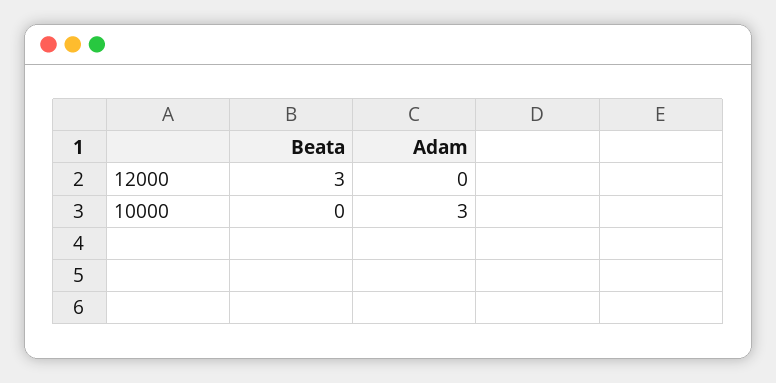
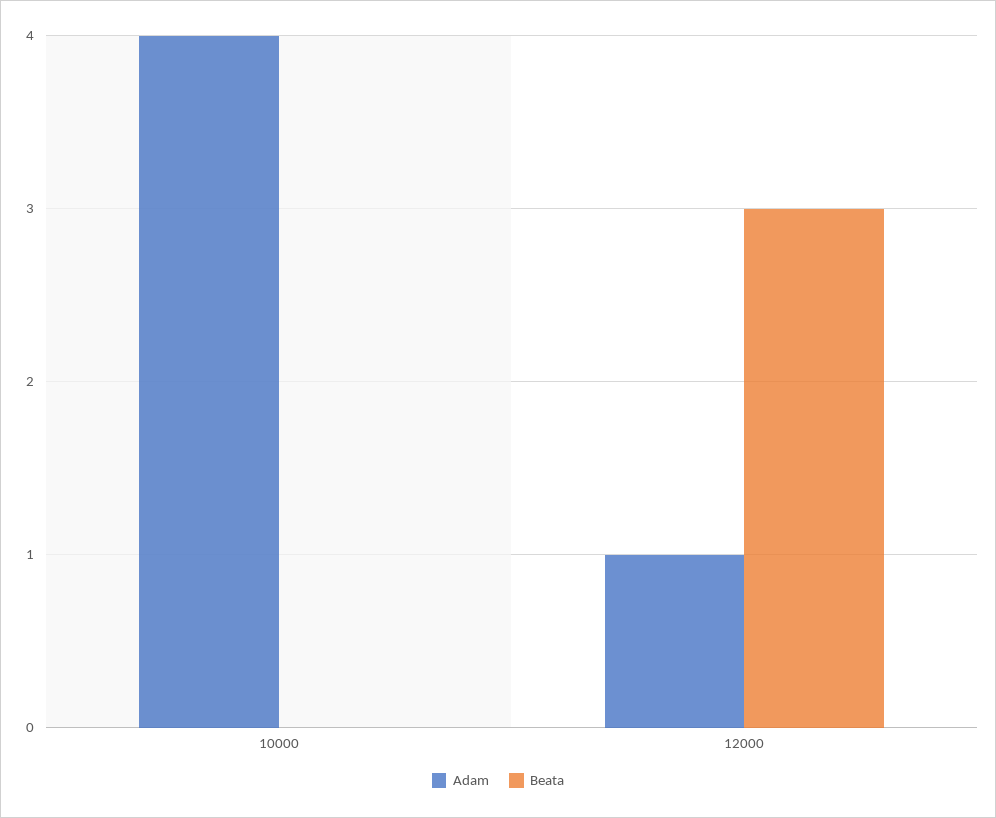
  {
    "Beata": {
      "12000": 3,
      "10000": 0
    },
    "Adam": {
-     "12000": 0,
+     "12000": 1,
-     "10000": 3
+     "10000": 4
    }
  }

